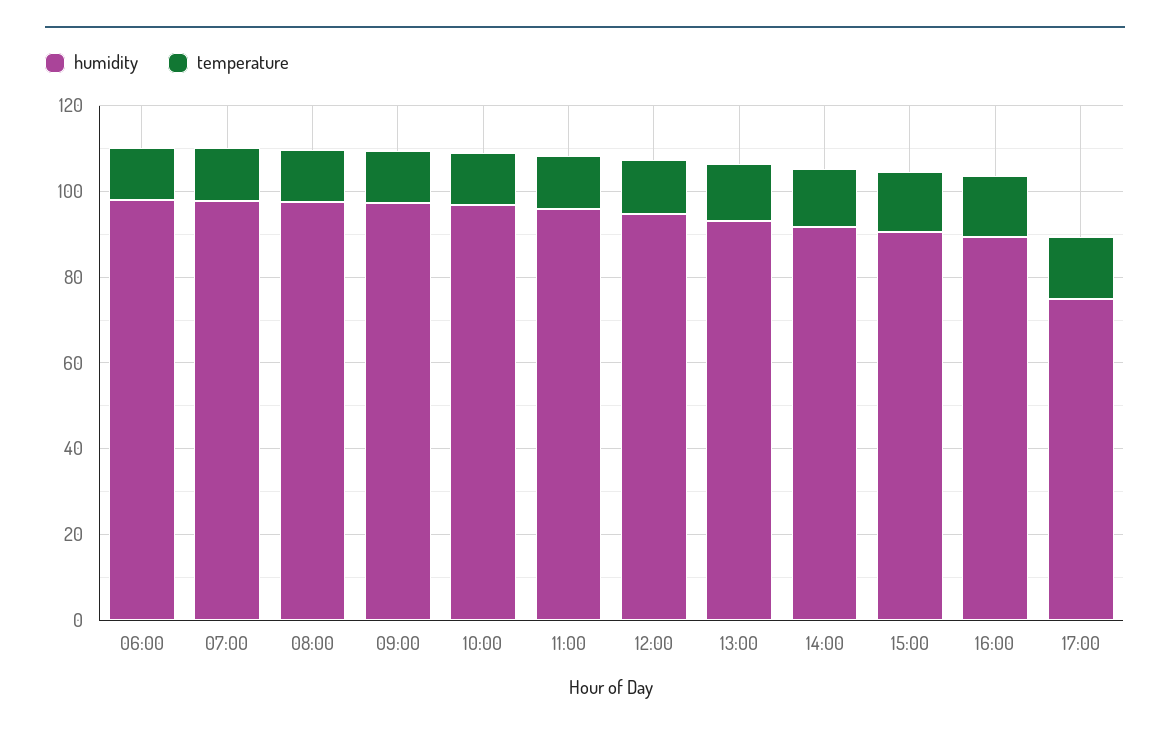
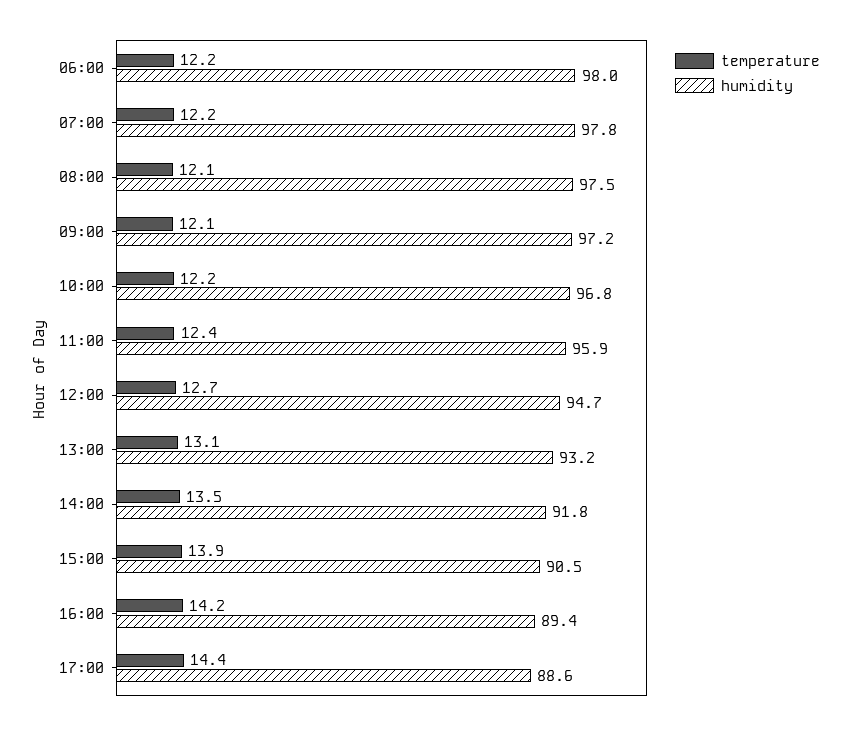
  {
    "humidity": {
      "06:00": 98,
      "07:00": 97.8,
      "08:00": 97.5,
      "09:00": 97.2,
      "10:00": 96.8,
      "11:00": 95.9,
      "12:00": 94.7,
      "13:00": 93.2,
      "14:00": 91.8,
      "15:00": 90.5,
      "16:00": 89.4,
-     "17:00": 75
+     "17:00": 88.6
    },
    "temperature": {
      "06:00": 12.2,
      "07:00": 12.2,
      "08:00": 12.1,
      "09:00": 12.1,
      "10:00": 12.2,
      "11:00": 12.4,
      "12:00": 12.7,
      "13:00": 13.1,
      "14:00": 13.5,
      "15:00": 13.9,
      "16:00": 14.2,
      "17:00": 14.4
    }
  }

